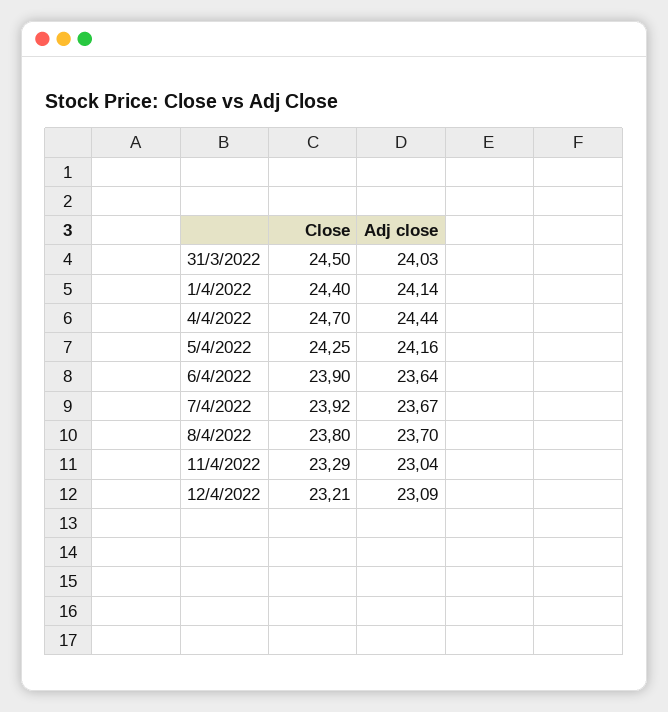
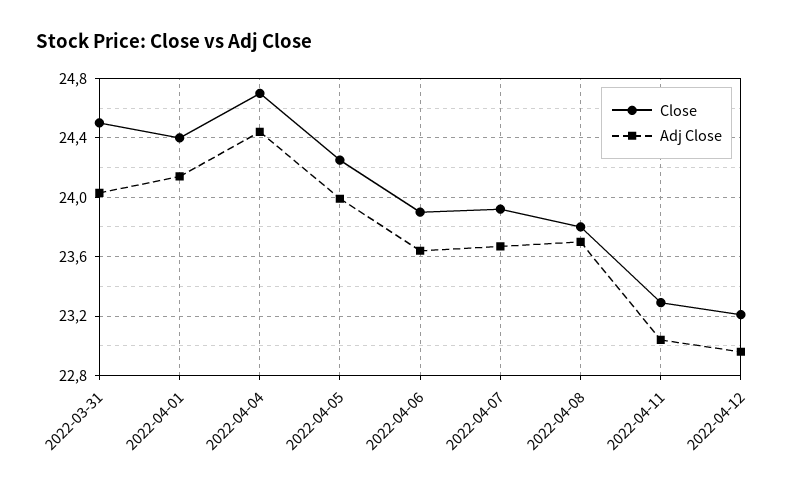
  {
    "Close": {
      "31/3/2022": 24.5,
      "1/4/2022": 24.4,
      "4/4/2022": 24.7,
      "5/4/2022": 24.25,
      "6/4/2022": 23.9,
      "7/4/2022": 23.92,
      "8/4/2022": 23.8,
      "11/4/2022": 23.29,
      "12/4/2022": 23.21
    },
    "Adj close": {
      "31/3/2022": 24.03,
      "1/4/2022": 24.14,
      "4/4/2022": 24.44,
-     "5/4/2022": 24.16,
+     "5/4/2022": 24,
      "6/4/2022": 23.64,
      "7/4/2022": 23.67,
      "8/4/2022": 23.7,
      "11/4/2022": 23.04,
-     "12/4/2022": 23.09
+     "12/4/2022": 22.95
    }
  }

